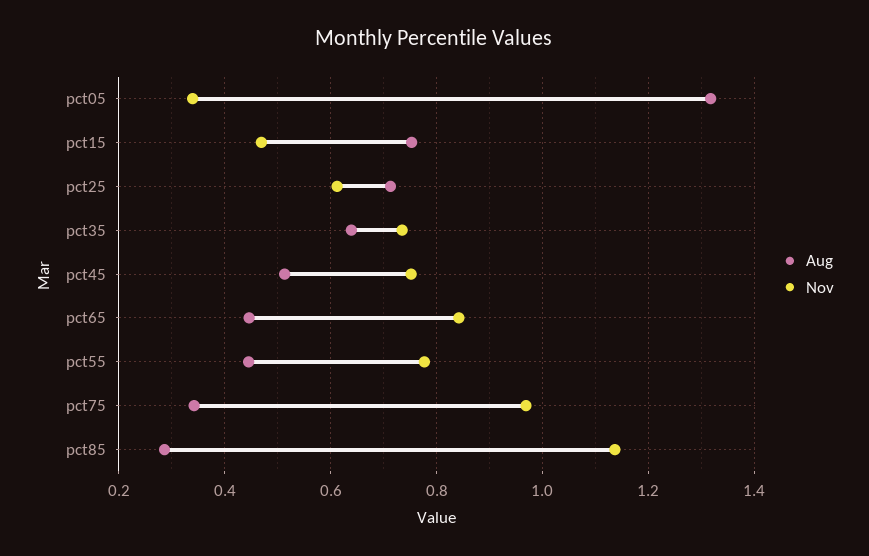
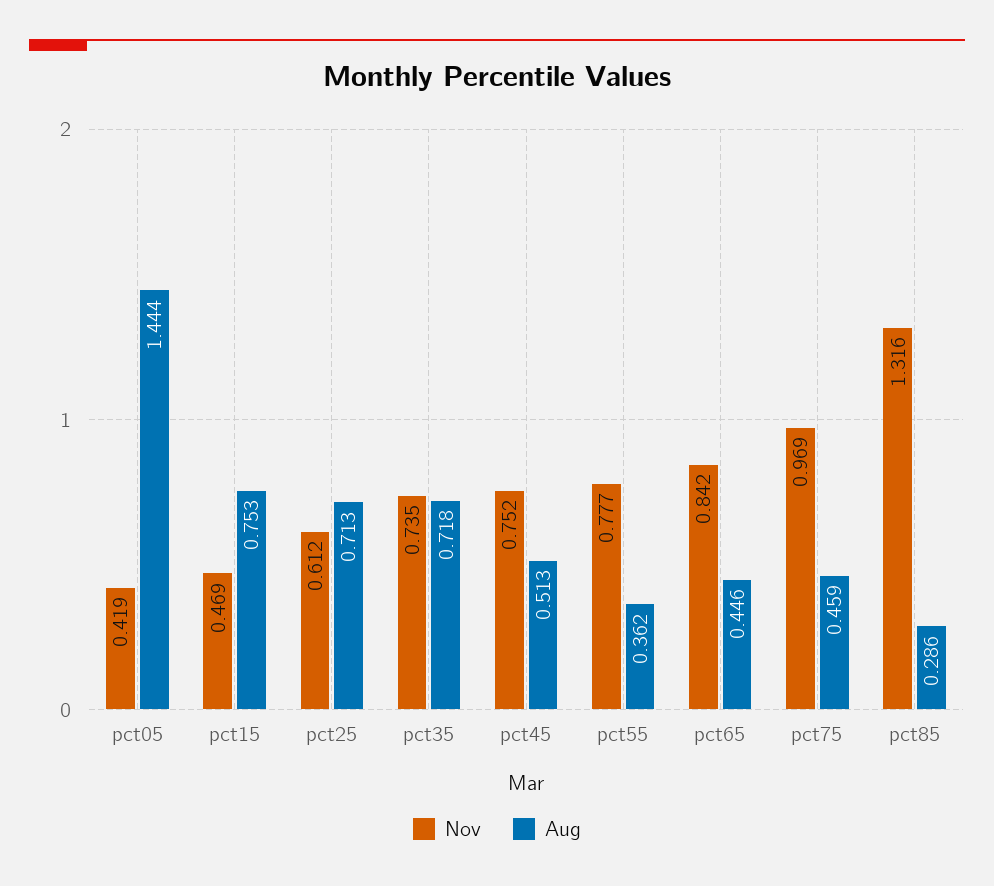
  {
    "Aug": {
-     "pct05": 1.32,
+     "pct05": 1.444,
      "pct15": 0.753,
      "pct25": 0.713,
-     "pct35": 0.64,
+     "pct35": 0.718,
      "pct45": 0.513,
      "pct65": 0.446,
-     "pct55": 0.44,
+     "pct55": 0.362,
-     "pct75": 0.34,
+     "pct75": 0.459,
      "pct85": 0.286
    },
    "Nov": {
-     "pct05": 0.34,
+     "pct05": 0.419,
      "pct15": 0.469,
      "pct25": 0.612,
      "pct35": 0.735,
      "pct45": 0.752,
      "pct65": 0.842,
      "pct55": 0.777,
      "pct75": 0.969,
-     "pct85": 1.14
+     "pct85": 1.316
    }
  }

